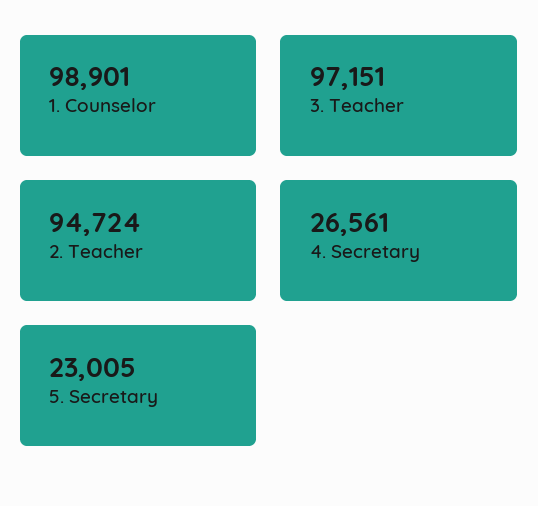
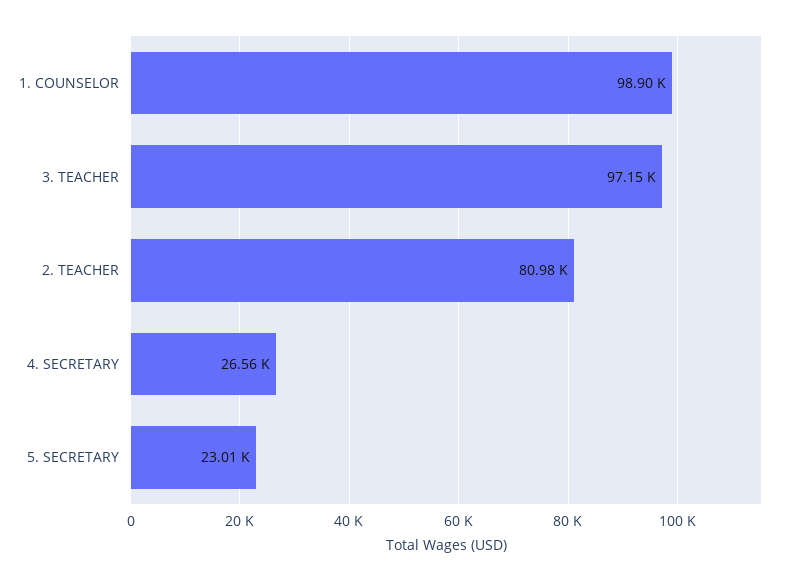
  {
    "1. Counselor": 98901,
    "3. Teacher": 97151,
-   "2. Teacher": 94724,
+   "2. Teacher": 80980,
    "4. Secretary": 26561,
    "5. Secretary": 23005
  }

